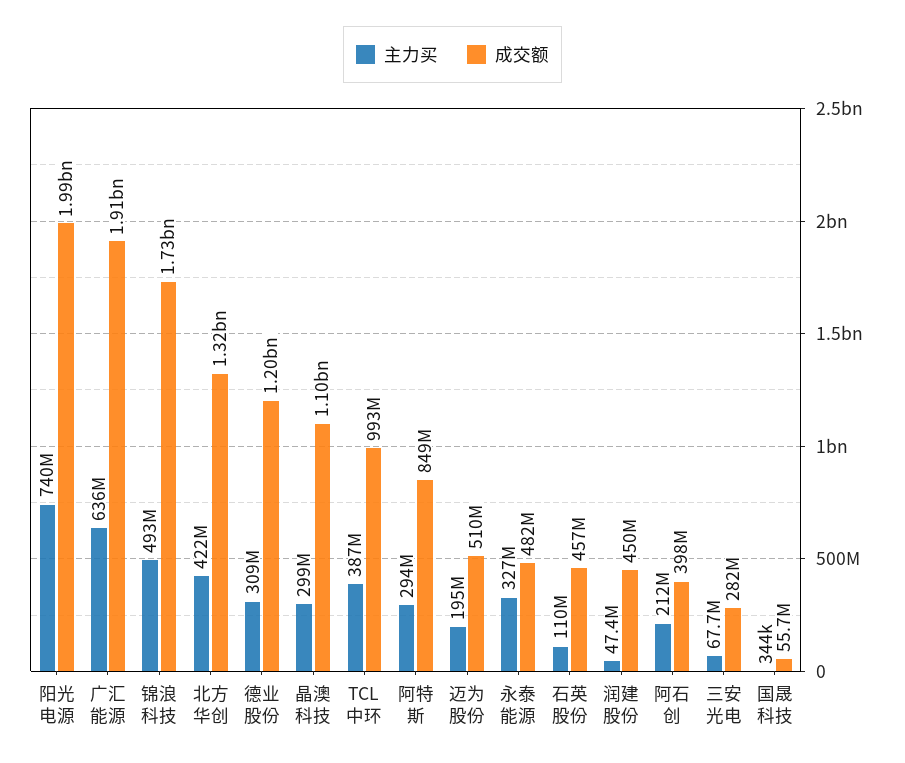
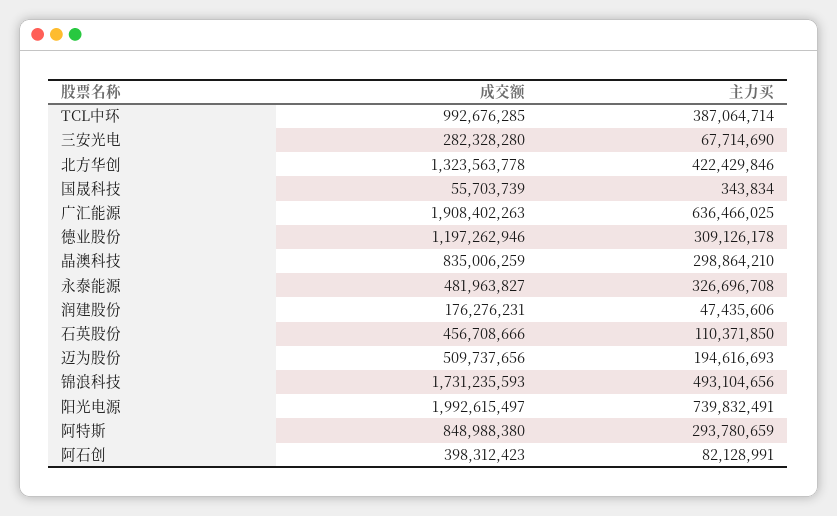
  {
    "主力买": {
      "阳光电源": 739832491,
      "广汇能源": 636466025,
      "锦浪科技": 493104656,
      "北方华创": 422429846,
      "德业股份": 309126178,
      "晶澳科技": 298864210,
      "TCL中环": 387064714,
      "阿特斯": 293780659,
      "迈为股份": 194616693,
      "永泰能源": 326696708,
      "石英股份": 110371850,
      "润建股份": 47435606,
-     "阿石创": 212000000,
+     "阿石创": 82128991,
      "三安光电": 67714690,
      "国晟科技": 343834
    },
    "成交额": {
      "阳光电源": 1992615497,
      "广汇能源": 1908402263,
      "锦浪科技": 1731235593,
      "北方华创": 1323563778,
      "德业股份": 1197262946,
-     "晶澳科技": 1100000000,
+     "晶澳科技": 835006259,
      "TCL中环": 992676285,
      "阿特斯": 848988380,
      "迈为股份": 509737656,
      "永泰能源": 481963827,
      "石英股份": 456708666,
-     "润建股份": 450000000,
+     "润建股份": 176276231,
      "阿石创": 398312423,
      "三安光电": 282328280,
      "国晟科技": 55703739
    }
  }

